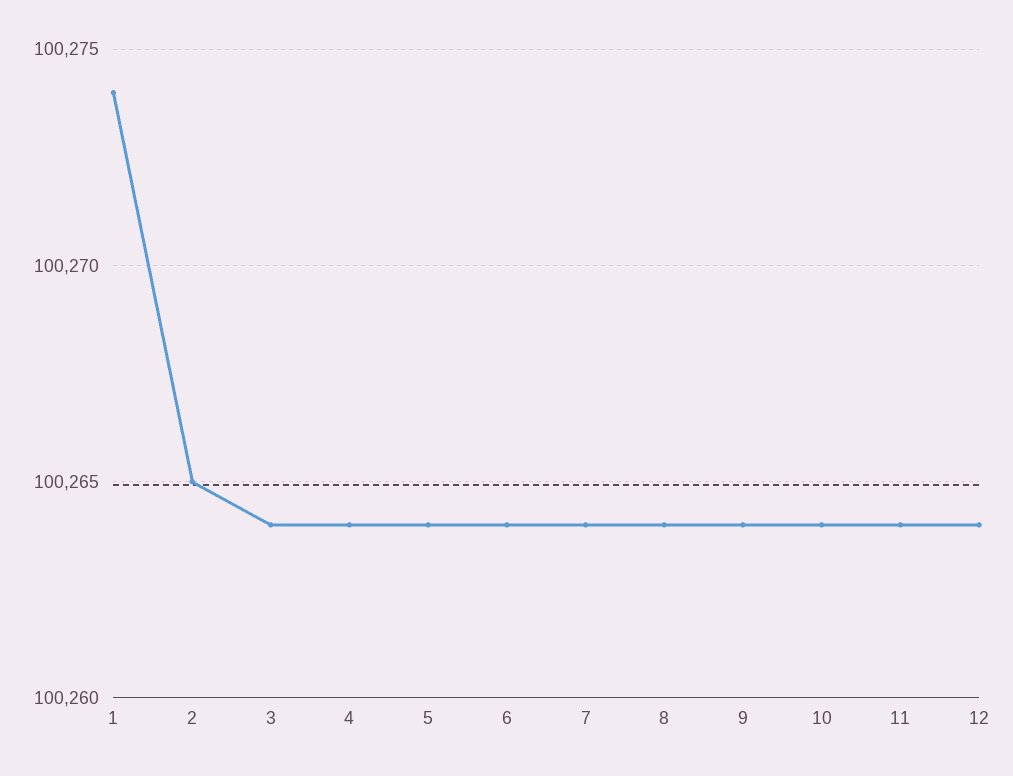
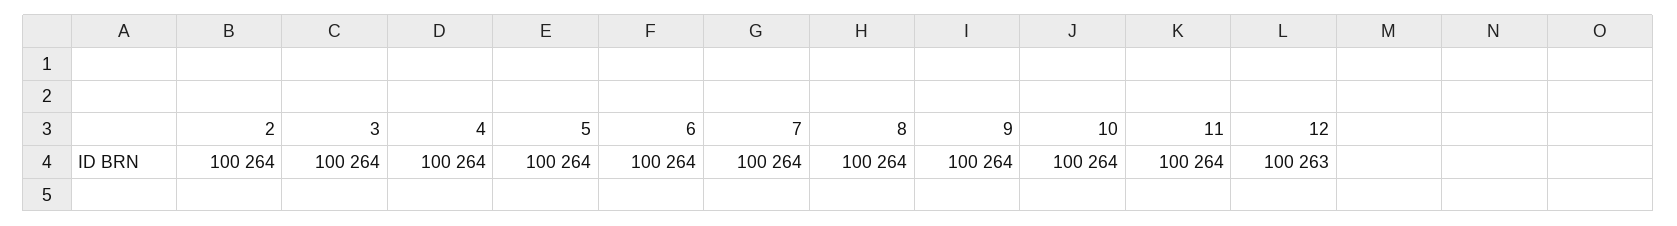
  {
-   "1": 100274,
-   "2": 100265,
+   "2": 100264,
    "3": 100264,
    "4": 100264,
    "5": 100264,
    "6": 100264,
    "7": 100264,
    "8": 100264,
    "9": 100264,
    "10": 100264,
    "11": 100264,
-   "12": 100264
+   "12": 100263
  }

